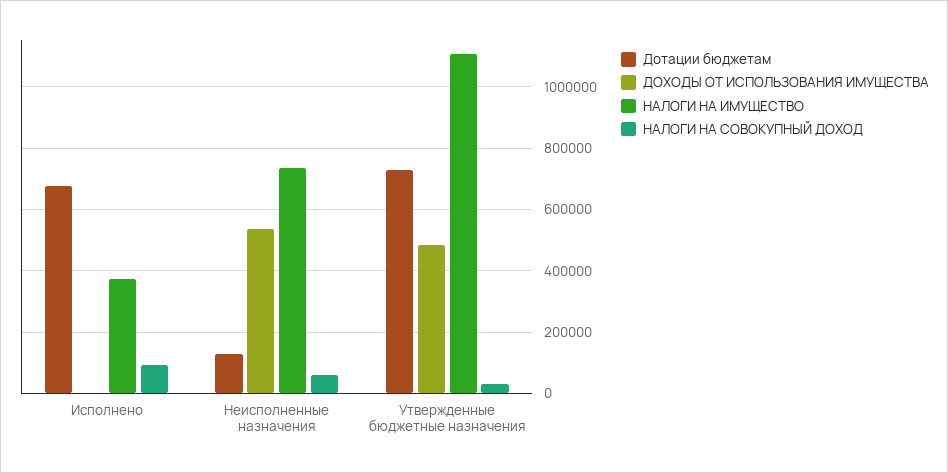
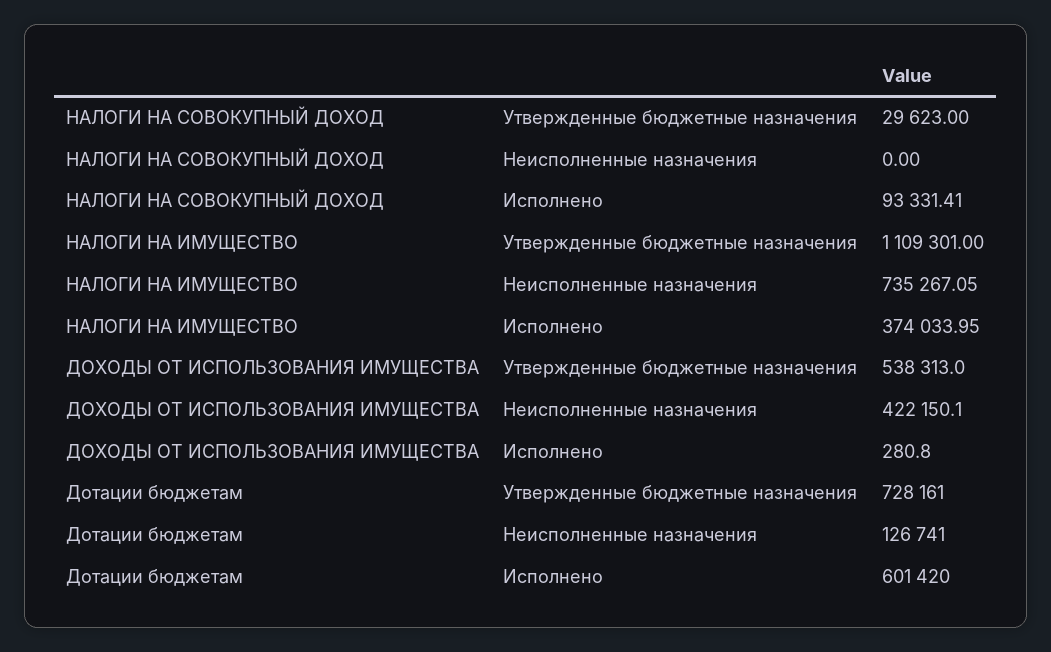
  {
    "Дотации бюджетам": {
-     "Исполнено": 680000,
+     "Исполнено": 601420,
      "Неисполненные назначения": 126741,
      "Утвержденные бюджетные назначения": 728161
    },
    "ДОХОДЫ ОТ ИСПОЛЬЗОВАНИЯ ИМУЩЕСТВА": {
      "Исполнено": 280.8,
-     "Неисполненные назначения": 540000,
+     "Неисполненные назначения": 422150.1,
-     "Утвержденные бюджетные назначения": 480000
+     "Утвержденные бюджетные назначения": 538313
    },
    "НАЛОГИ НА ИМУЩЕСТВО": {
      "Исполнено": 374033.95,
      "Неисполненные назначения": 735267.05,
      "Утвержденные бюджетные назначения": 1109301
    },
    "НАЛОГИ НА СОВОКУПНЫЙ ДОХОД": {
      "Исполнено": 93331.41,
-     "Неисполненные назначения": 60000,
+     "Неисполненные назначения": 0,
      "Утвержденные бюджетные назначения": 29623
    }
  }

